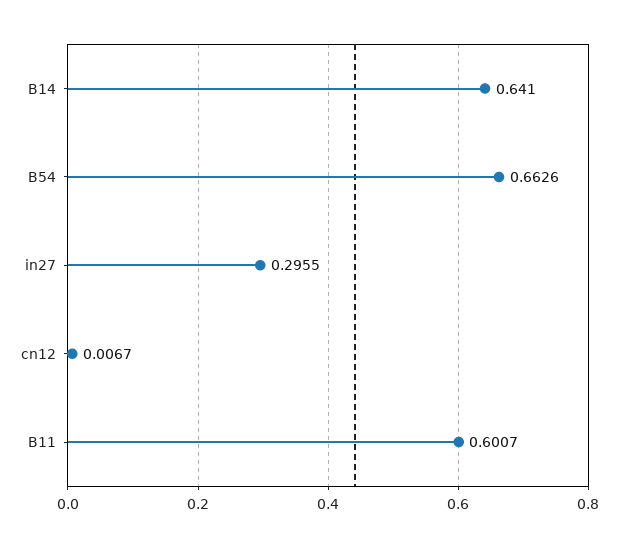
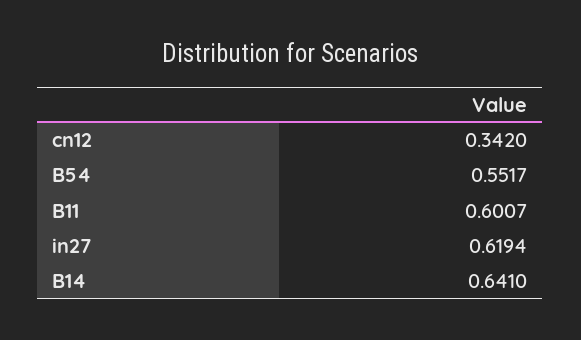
  {
    "B14": 0.641,
-   "B54": 0.6626,
+   "B54": 0.5517,
-   "in27": 0.2955,
+   "in27": 0.6194,
-   "cn12": 0.0067,
+   "cn12": 0.342,
    "B11": 0.6007
  }

